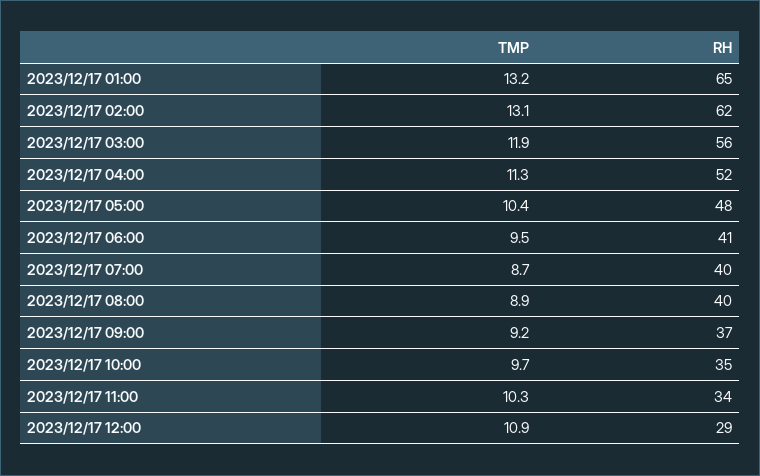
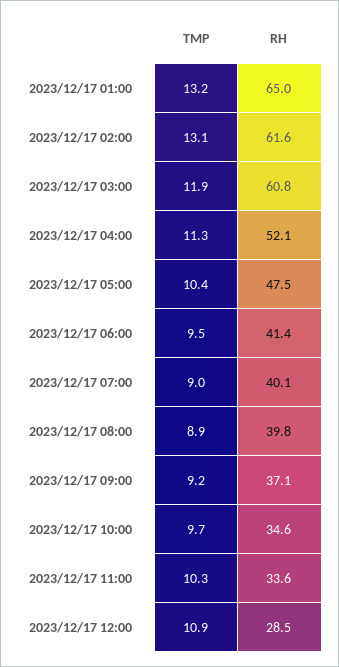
  {
    "TMP": {
      "2023/12/17 01:00": 13.2,
      "2023/12/17 02:00": 13.1,
      "2023/12/17 03:00": 11.9,
      "2023/12/17 04:00": 11.3,
      "2023/12/17 05:00": 10.4,
      "2023/12/17 06:00": 9.5,
-     "2023/12/17 07:00": 8.7,
+     "2023/12/17 07:00": 9,
      "2023/12/17 08:00": 8.9,
      "2023/12/17 09:00": 9.2,
      "2023/12/17 10:00": 9.7,
      "2023/12/17 11:00": 10.3,
      "2023/12/17 12:00": 10.9
    },
    "RH": {
      "2023/12/17 01:00": 65,
      "2023/12/17 02:00": 61.6,
-     "2023/12/17 03:00": 56,
+     "2023/12/17 03:00": 60.8,
      "2023/12/17 04:00": 52.1,
      "2023/12/17 05:00": 47.5,
      "2023/12/17 06:00": 41.4,
      "2023/12/17 07:00": 40.1,
      "2023/12/17 08:00": 39.8,
      "2023/12/17 09:00": 37.1,
      "2023/12/17 10:00": 34.6,
      "2023/12/17 11:00": 33.6,
      "2023/12/17 12:00": 28.5
    }
  }

